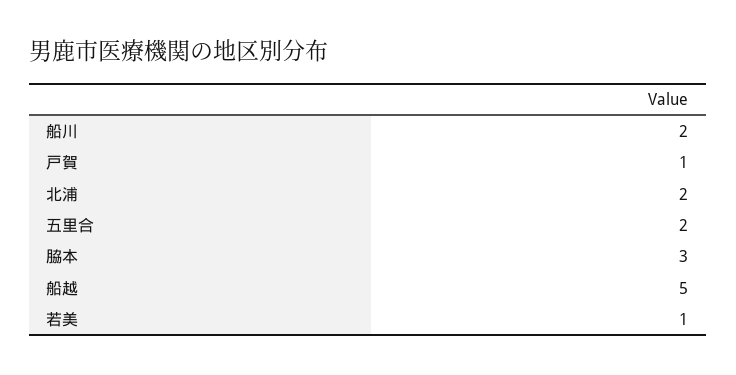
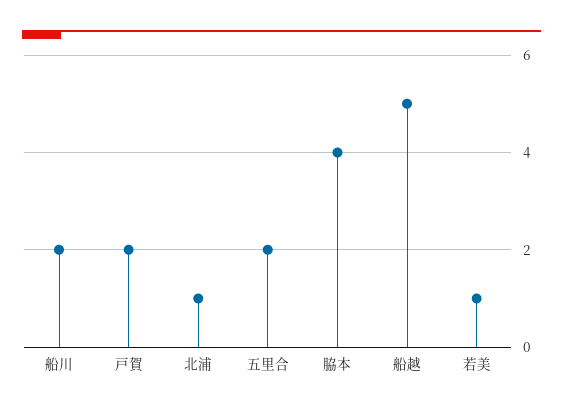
  {
    "船川": 2,
-   "戸賀": 1,
+   "戸賀": 2,
-   "北浦": 2,
+   "北浦": 1,
    "五里合": 2,
-   "脇本": 3,
+   "脇本": 4,
    "船越": 5,
    "若美": 1
  }

